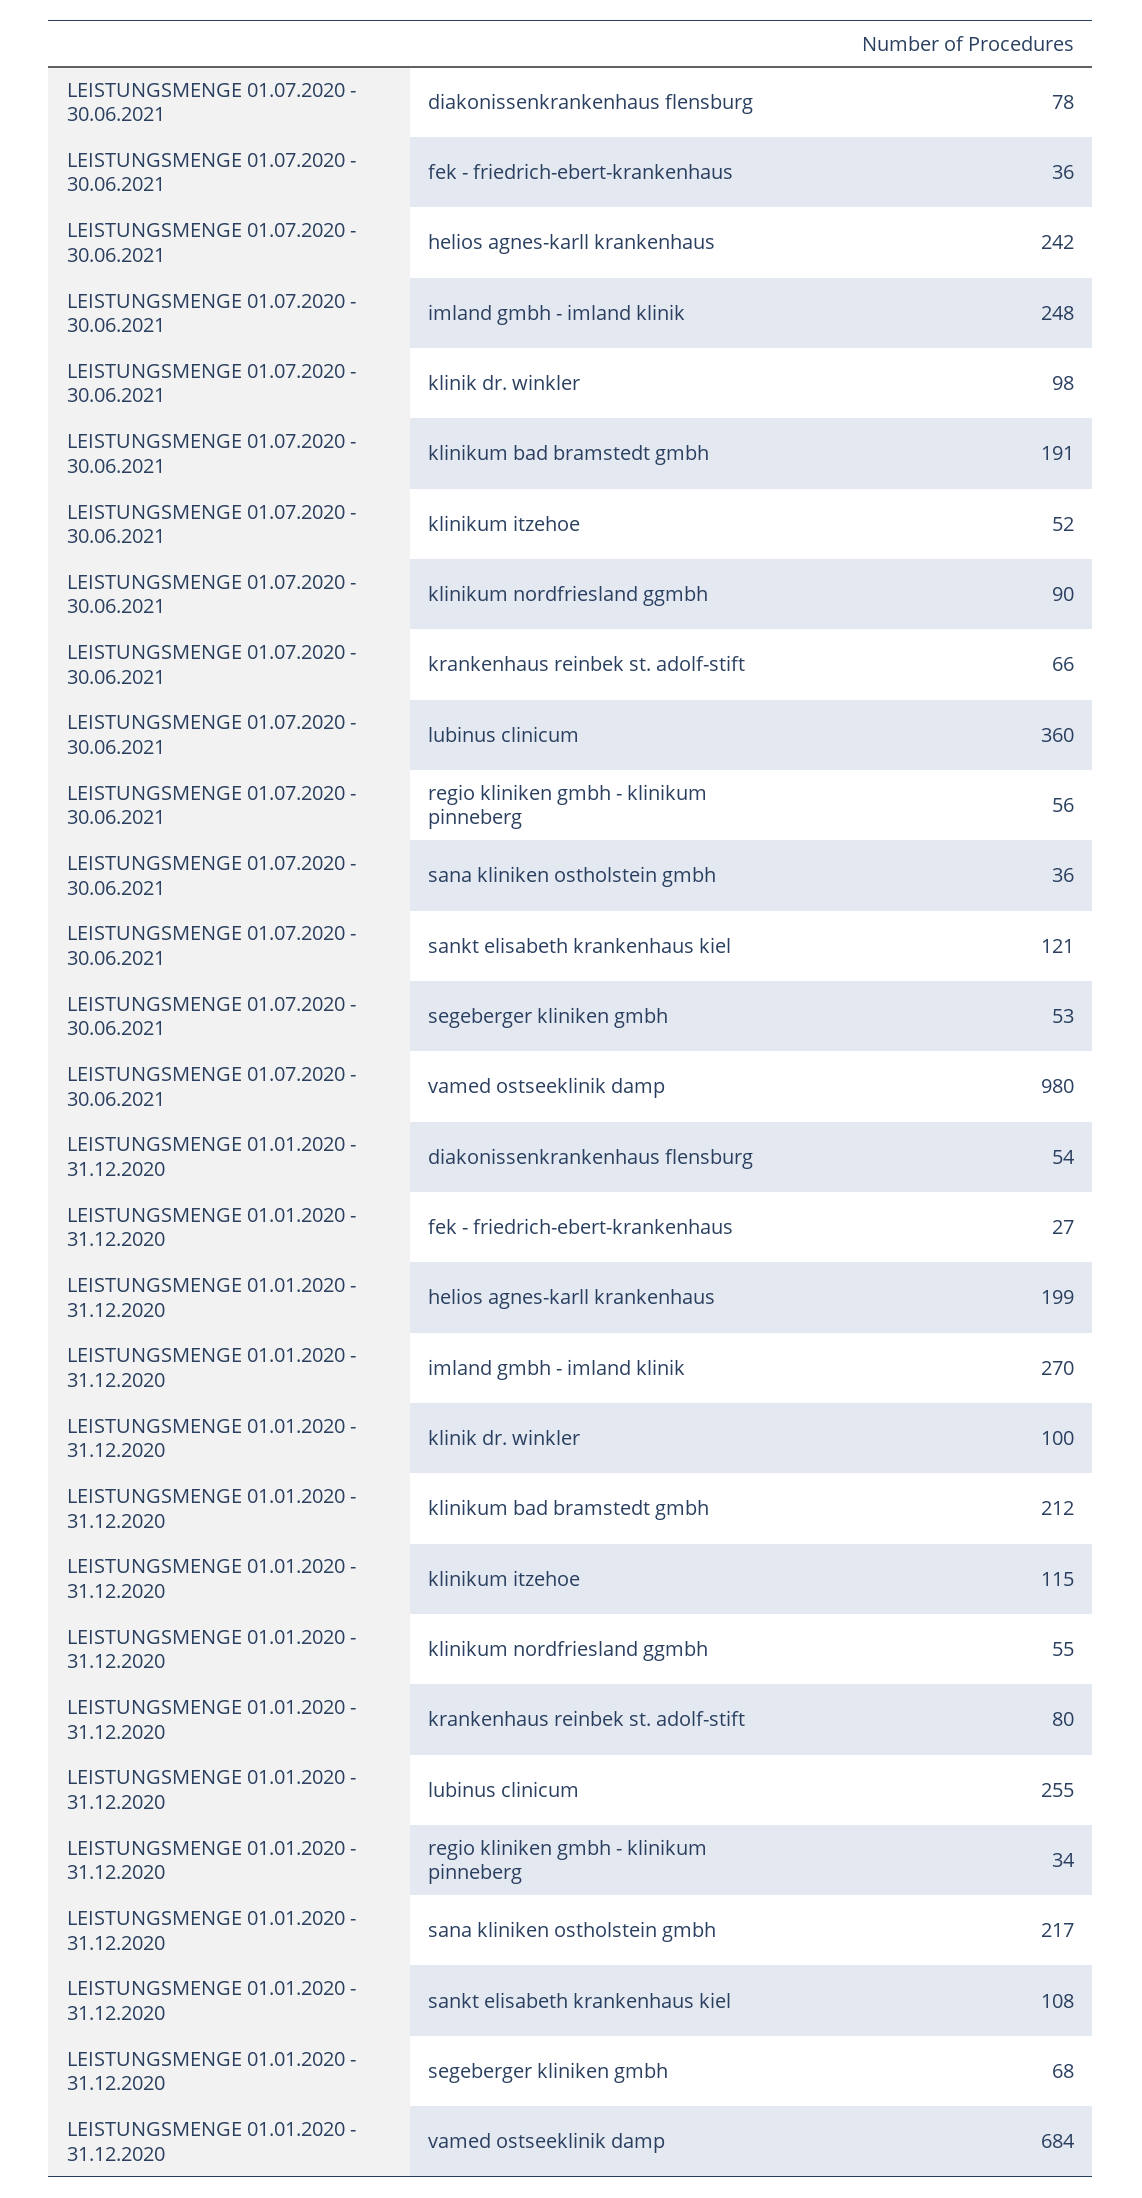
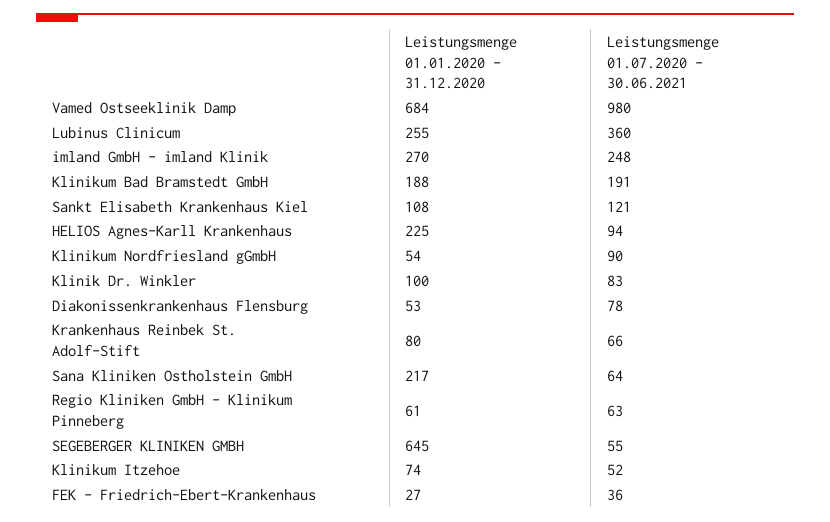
  {
    "LEISTUNGSMENGE 01.07.2020 - 30.06.2021": {
      "diakonissenkrankenhaus flensburg": 78,
      "fek - friedrich-ebert-krankenhaus": 36,
-     "helios agnes-karll krankenhaus": 242,
+     "helios agnes-karll krankenhaus": 94,
      "imland gmbh - imland klinik": 248,
-     "klinik dr. winkler": 98,
+     "klinik dr. winkler": 83,
      "klinikum bad bramstedt gmbh": 191,
      "klinikum itzehoe": 52,
      "klinikum nordfriesland ggmbh": 90,
      "krankenhaus reinbek st. adolf-stift": 66,
      "lubinus clinicum": 360,
-     "regio kliniken gmbh - klinikum pinneberg": 56,
+     "regio kliniken gmbh - klinikum pinneberg": 63,
-     "sana kliniken ostholstein gmbh": 36,
+     "sana kliniken ostholstein gmbh": 64,
      "sankt elisabeth krankenhaus kiel": 121,
-     "segeberger kliniken gmbh": 53,
+     "segeberger kliniken gmbh": 55,
      "vamed ostseeklinik damp": 980
    },
    "LEISTUNGSMENGE 01.01.2020 - 31.12.2020": {
-     "diakonissenkrankenhaus flensburg": 54,
+     "diakonissenkrankenhaus flensburg": 53,
      "fek - friedrich-ebert-krankenhaus": 27,
-     "helios agnes-karll krankenhaus": 199,
+     "helios agnes-karll krankenhaus": 225,
      "imland gmbh - imland klinik": 270,
      "klinik dr. winkler": 100,
-     "klinikum bad bramstedt gmbh": 212,
+     "klinikum bad bramstedt gmbh": 188,
-     "klinikum itzehoe": 115,
+     "klinikum itzehoe": 74,
-     "klinikum nordfriesland ggmbh": 55,
+     "klinikum nordfriesland ggmbh": 54,
      "krankenhaus reinbek st. adolf-stift": 80,
      "lubinus clinicum": 255,
-     "regio kliniken gmbh - klinikum pinneberg": 34,
+     "regio kliniken gmbh - klinikum pinneberg": 61,
      "sana kliniken ostholstein gmbh": 217,
      "sankt elisabeth krankenhaus kiel": 108,
-     "segeberger kliniken gmbh": 68,
+     "segeberger kliniken gmbh": 645,
      "vamed ostseeklinik damp": 684
    }
  }

